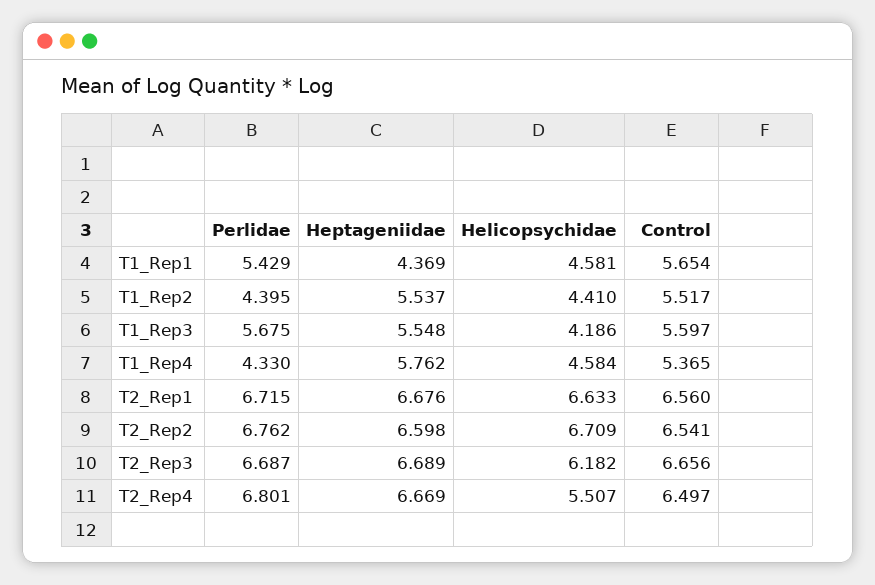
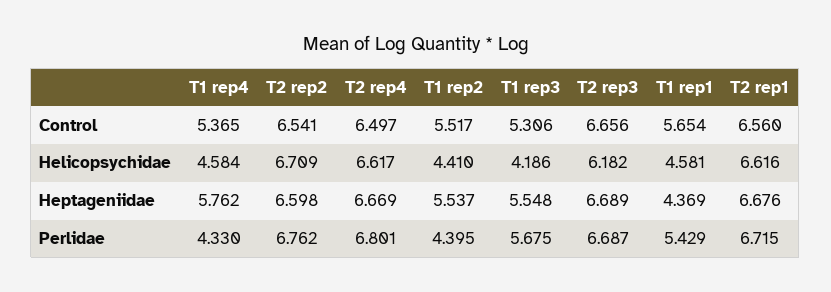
  {
    "Perlidae": {
      "T1_Rep1": 5.429,
      "T1_Rep2": 4.395,
      "T1_Rep3": 5.675,
      "T1_Rep4": 4.33,
      "T2_Rep1": 6.715,
      "T2_Rep2": 6.762,
      "T2_Rep3": 6.687,
      "T2_Rep4": 6.801
    },
    "Heptageniidae": {
      "T1_Rep1": 4.369,
      "T1_Rep2": 5.537,
      "T1_Rep3": 5.548,
      "T1_Rep4": 5.762,
      "T2_Rep1": 6.676,
      "T2_Rep2": 6.598,
      "T2_Rep3": 6.689,
      "T2_Rep4": 6.669
    },
    "Helicopsychidae": {
      "T1_Rep1": 4.581,
      "T1_Rep2": 4.41,
      "T1_Rep3": 4.186,
      "T1_Rep4": 4.584,
-     "T2_Rep1": 6.633,
+     "T2_Rep1": 6.616,
      "T2_Rep2": 6.709,
      "T2_Rep3": 6.182,
-     "T2_Rep4": 5.507
+     "T2_Rep4": 6.617
    },
    "Control": {
      "T1_Rep1": 5.654,
      "T1_Rep2": 5.517,
-     "T1_Rep3": 5.597,
+     "T1_Rep3": 5.306,
      "T1_Rep4": 5.365,
      "T2_Rep1": 6.56,
      "T2_Rep2": 6.541,
      "T2_Rep3": 6.656,
      "T2_Rep4": 6.497
    }
  }

